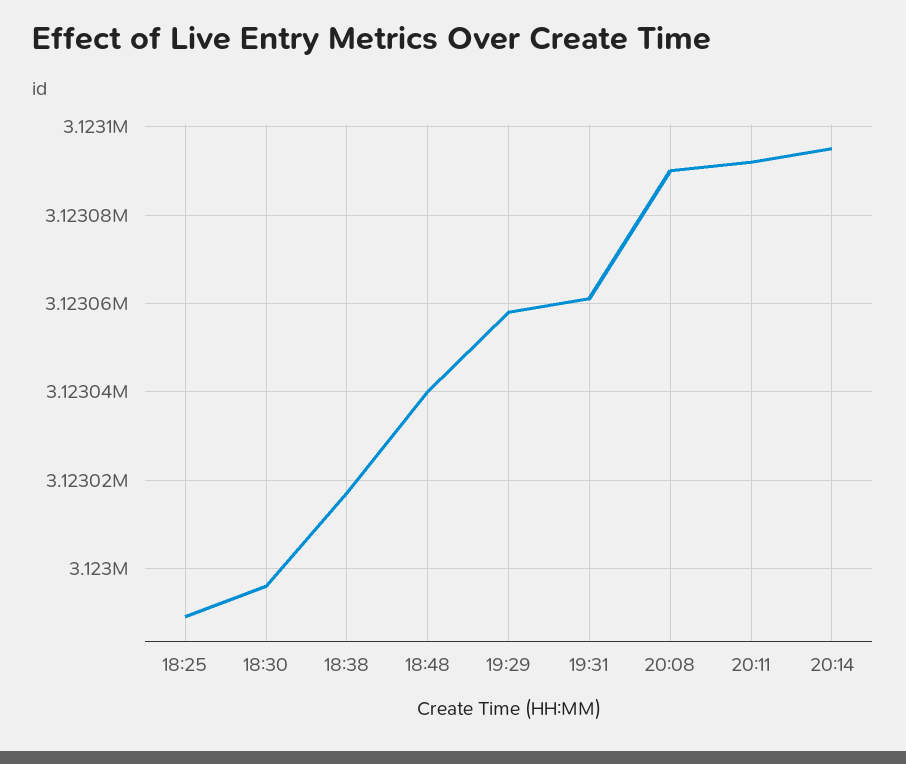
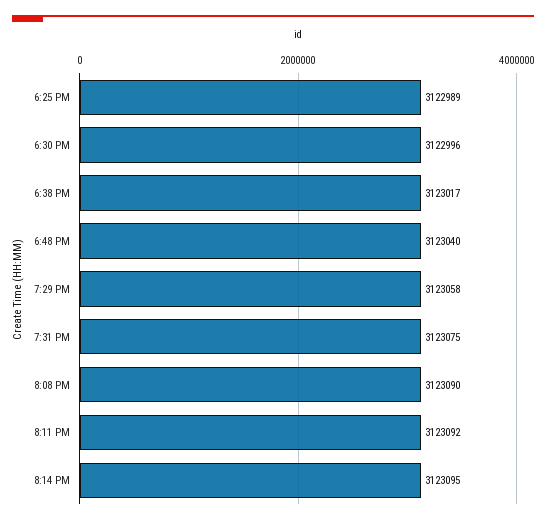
  {
    "18:25": 3122989,
    "18:30": 3122996,
    "18:38": 3123017,
    "18:48": 3123040,
    "19:29": 3123058,
-   "19:31": 3123060,
+   "19:31": 3123075,
    "20:08": 3123090,
    "20:11": 3123092,
    "20:14": 3123095
  }

